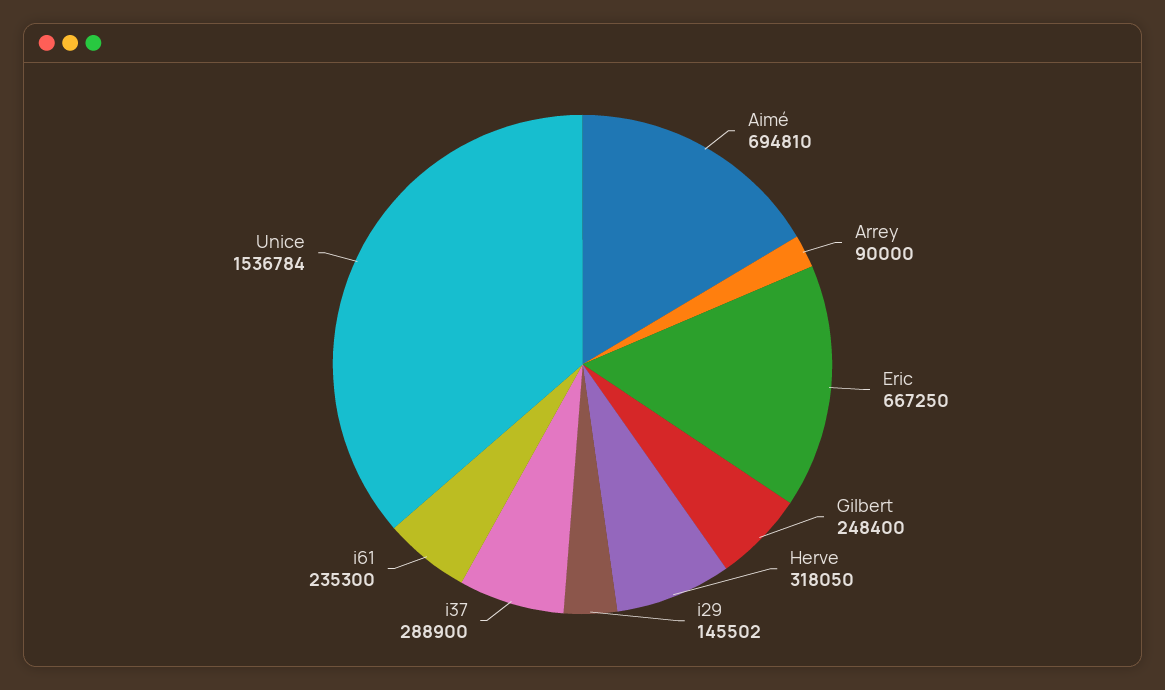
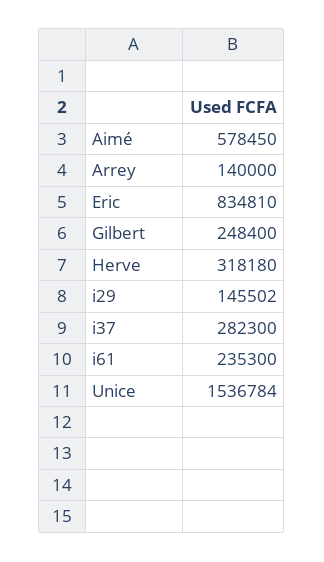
  {
-   "Aimé": 694810,
+   "Aimé": 578450,
-   "Arrey": 90000,
+   "Arrey": 140000,
-   "Eric": 667250,
+   "Eric": 834810,
    "Gilbert": 248400,
-   "Herve": 318050,
+   "Herve": 318180,
    "i29": 145502,
-   "i37": 288900,
+   "i37": 282300,
    "i61": 235300,
    "Unice": 1536784
  }

